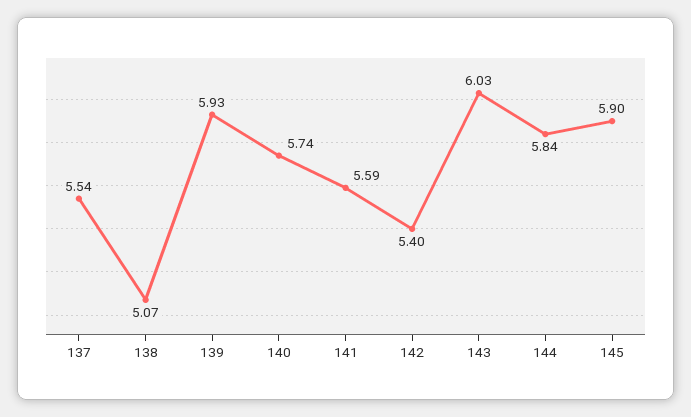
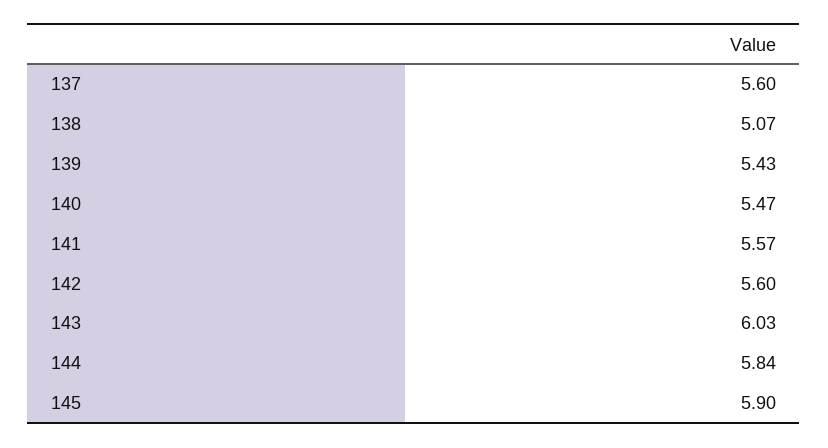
  {
-   "137": 5.54,
+   "137": 5.6,
    "138": 5.07,
-   "139": 5.93,
+   "139": 5.43,
-   "140": 5.74,
+   "140": 5.47,
-   "141": 5.59,
+   "141": 5.57,
-   "142": 5.4,
+   "142": 5.6,
    "143": 6.03,
    "144": 5.84,
    "145": 5.9
  }

